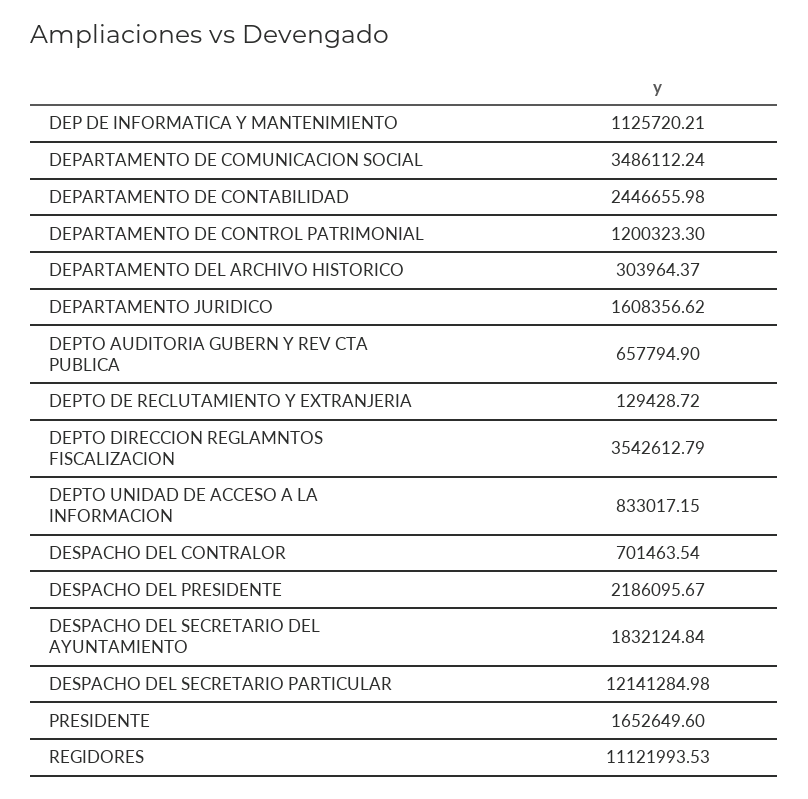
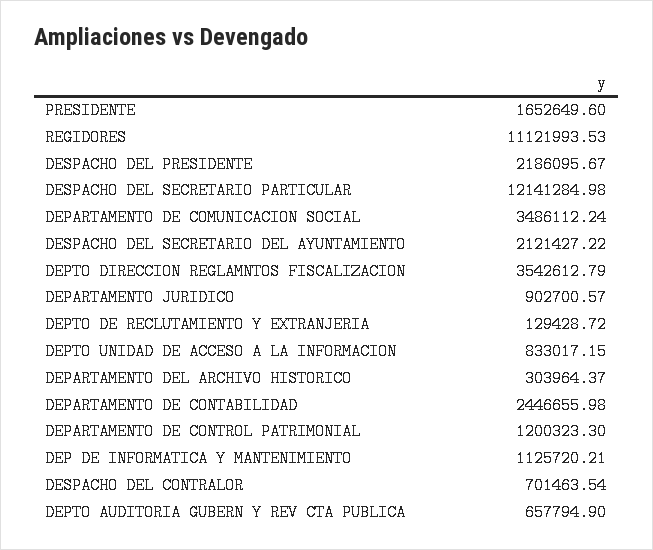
  {
    "DEP DE INFORMATICA Y MANTENIMIENTO": 1125720.21,
    "DEPARTAMENTO DE COMUNICACION SOCIAL": 3486112.24,
    "DEPARTAMENTO DE CONTABILIDAD": 2446655.98,
    "DEPARTAMENTO DE CONTROL PATRIMONIAL": 1200323.3,
    "DEPARTAMENTO DEL ARCHIVO HISTORICO": 303964.37,
-   "DEPARTAMENTO JURIDICO": 1608356.62,
+   "DEPARTAMENTO JURIDICO": 902700.57,
    "DEPTO AUDITORIA GUBERN Y REV CTA PUBLICA": 657794.9,
    "DEPTO DE RECLUTAMIENTO Y EXTRANJERIA": 129428.72,
    "DEPTO DIRECCION REGLAMNTOS FISCALIZACION": 3542612.79,
    "DEPTO UNIDAD DE ACCESO A LA INFORMACION": 833017.15,
    "DESPACHO DEL CONTRALOR": 701463.54,
    "DESPACHO DEL PRESIDENTE": 2186095.67,
-   "DESPACHO DEL SECRETARIO DEL AYUNTAMIENTO": 1832124.84,
+   "DESPACHO DEL SECRETARIO DEL AYUNTAMIENTO": 2121427.22,
    "DESPACHO DEL SECRETARIO PARTICULAR": 12141284.98,
    "PRESIDENTE": 1652649.6,
    "REGIDORES": 11121993.53
  }

